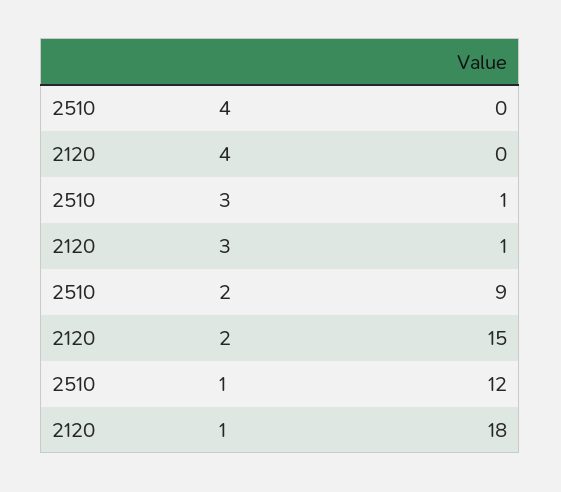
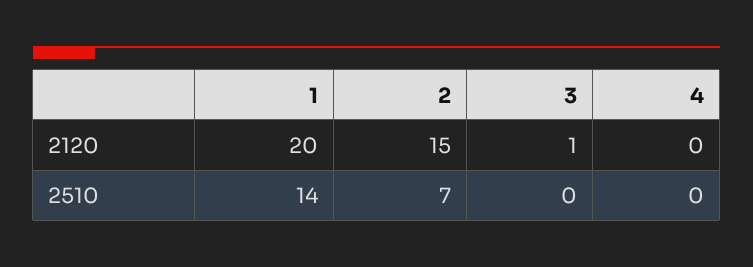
  {
    "2510": {
      "4": 0,
-     "3": 1,
+     "3": 0,
-     "2": 9,
+     "2": 7,
-     "1": 12
+     "1": 14
    },
    "2120": {
      "4": 0,
      "3": 1,
      "2": 15,
-     "1": 18
+     "1": 20
    }
  }

